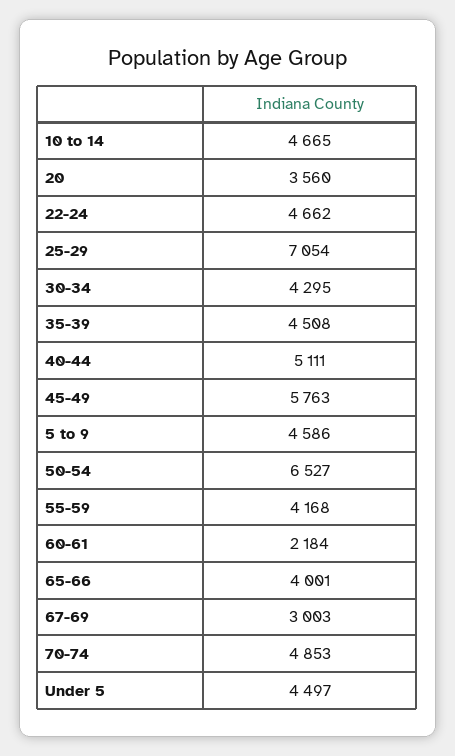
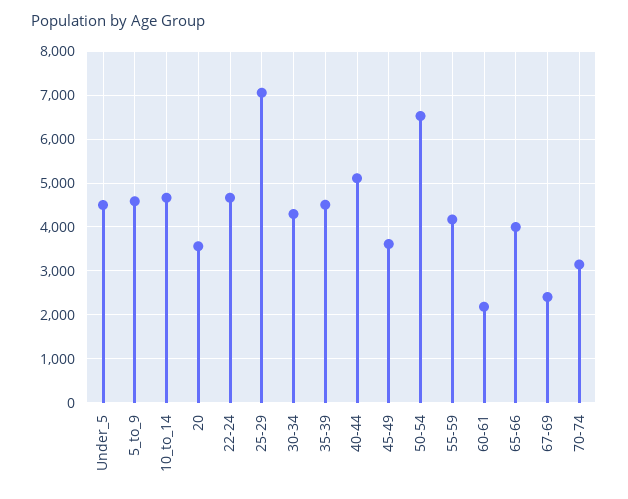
  {
    "10 to 14": 4665,
    "20": 3560,
    "22-24": 4662,
    "25-29": 7054,
    "30-34": 4295,
    "35-39": 4508,
    "40-44": 5111,
-   "45-49": 5763,
+   "45-49": 3600,
    "5 to 9": 4586,
    "50-54": 6527,
    "55-59": 4168,
    "60-61": 2184,
    "65-66": 4001,
-   "67-69": 3003,
+   "67-69": 2400,
-   "70-74": 4853,
+   "70-74": 3200,
    "Under 5": 4497
  }

